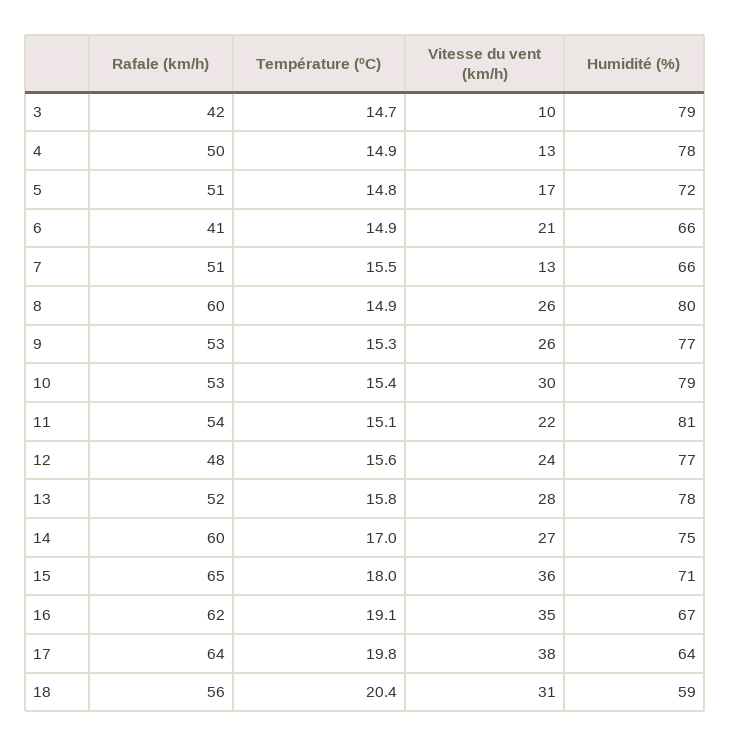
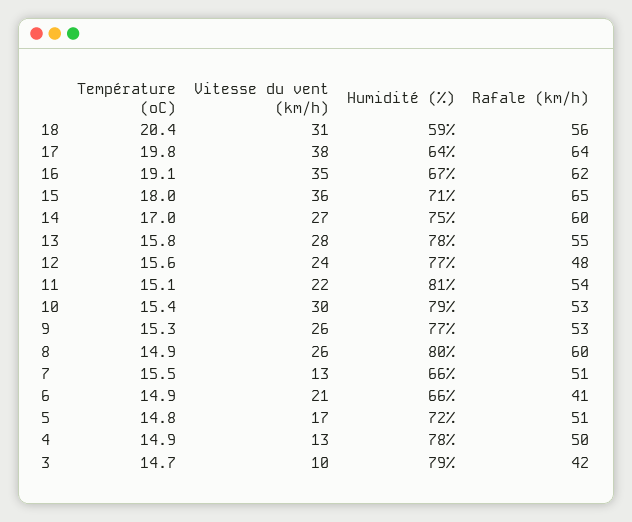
  {
    "Rafale (km/h)": {
      "3": 42,
      "4": 50,
      "5": 51,
      "6": 41,
      "7": 51,
      "8": 60,
      "9": 53,
      "10": 53,
      "11": 54,
      "12": 48,
-     "13": 52,
+     "13": 55,
      "14": 60,
      "15": 65,
      "16": 62,
      "17": 64,
      "18": 56
    },
    "Température (ºC)": {
      "3": 14.7,
      "4": 14.9,
      "5": 14.8,
      "6": 14.9,
      "7": 15.5,
      "8": 14.9,
      "9": 15.3,
      "10": 15.4,
      "11": 15.1,
      "12": 15.6,
      "13": 15.8,
      "14": 17,
      "15": 18,
      "16": 19.1,
      "17": 19.8,
      "18": 20.4
    },
    "Vitesse du vent (km/h)": {
      "3": 10,
      "4": 13,
      "5": 17,
      "6": 21,
      "7": 13,
      "8": 26,
      "9": 26,
      "10": 30,
      "11": 22,
      "12": 24,
      "13": 28,
      "14": 27,
      "15": 36,
      "16": 35,
      "17": 38,
      "18": 31
    },
    "Humidité (%)": {
      "3": 79,
      "4": 78,
      "5": 72,
      "6": 66,
      "7": 66,
      "8": 80,
      "9": 77,
      "10": 79,
      "11": 81,
      "12": 77,
      "13": 78,
      "14": 75,
      "15": 71,
      "16": 67,
      "17": 64,
      "18": 59
    }
  }

